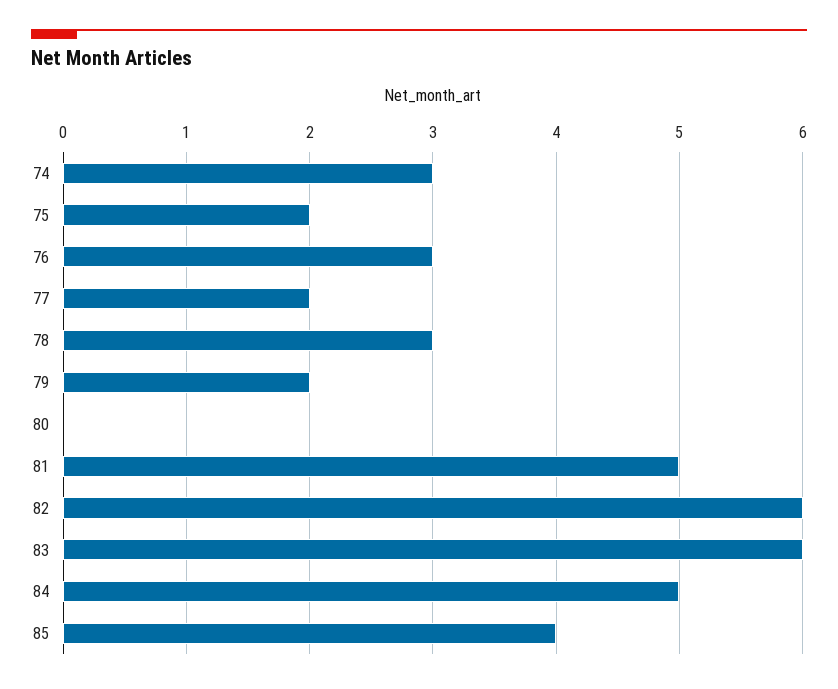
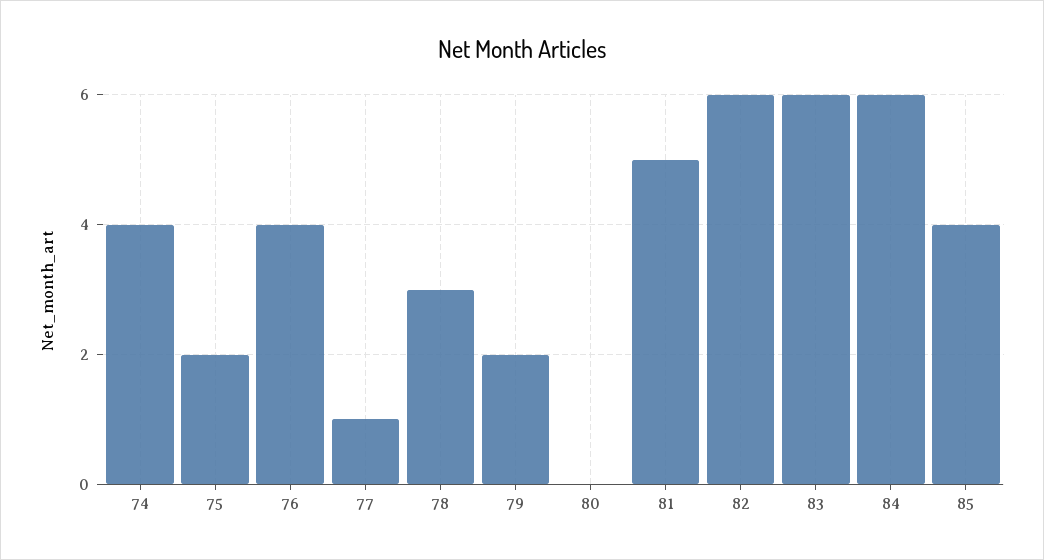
  {
-   "74": 3,
+   "74": 4,
    "75": 2,
-   "76": 3,
+   "76": 4,
-   "77": 2,
+   "77": 1,
    "78": 3,
    "79": 2,
    "80": 0,
    "81": 5,
    "82": 6,
    "83": 6,
-   "84": 5,
+   "84": 6,
    "85": 4
  }

